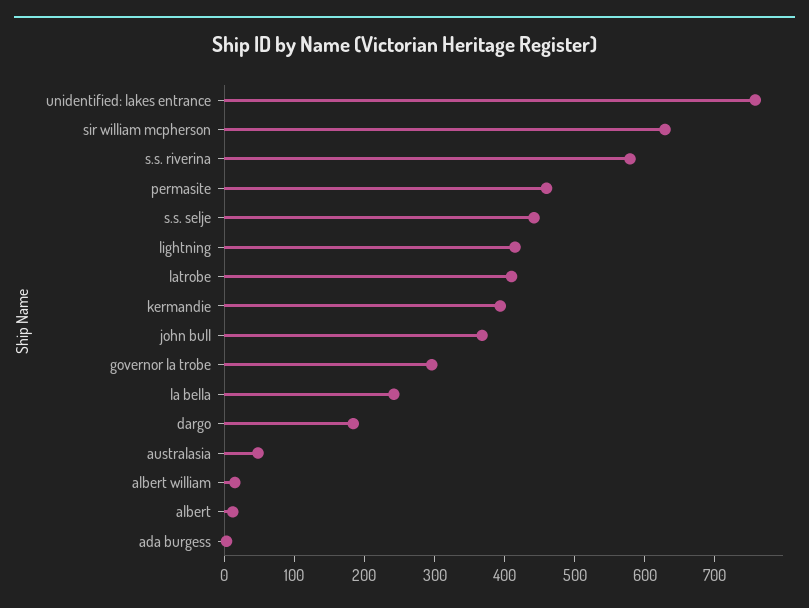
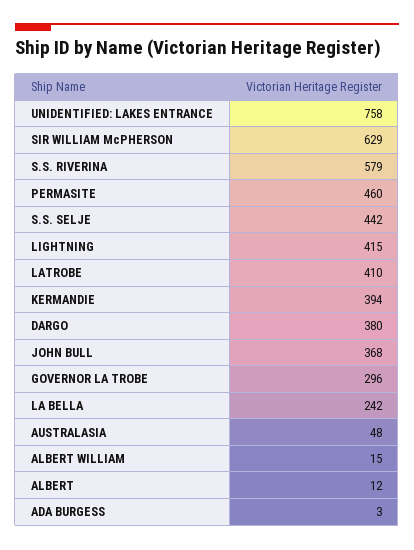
  {
    "unidentified: lakes entrance": 758,
    "sir william mcpherson": 629,
    "s.s. riverina": 579,
    "permasite": 460,
    "s.s. selje": 442,
    "lightning": 415,
    "latrobe": 410,
    "kermandie": 394,
    "john bull": 368,
    "governor la trobe": 296,
    "la bella": 242,
-   "dargo": 180,
+   "dargo": 380,
    "australasia": 48,
    "albert william": 15,
    "albert": 12,
    "ada burgess": 3
  }

